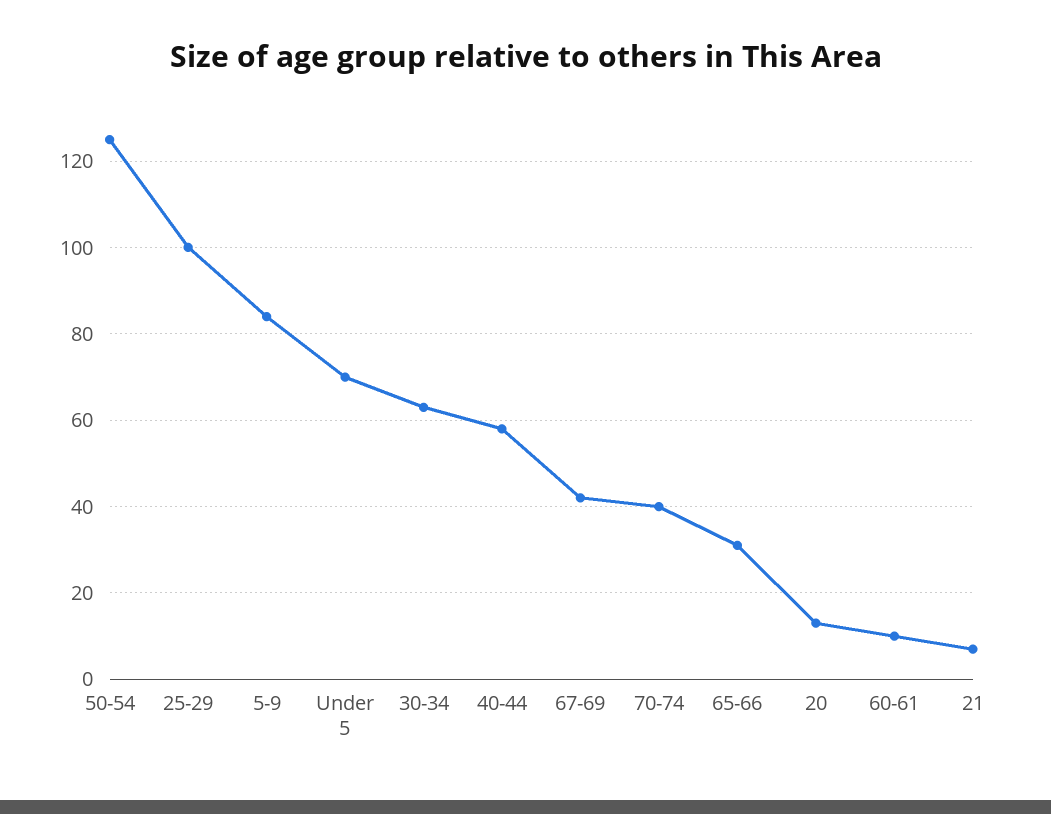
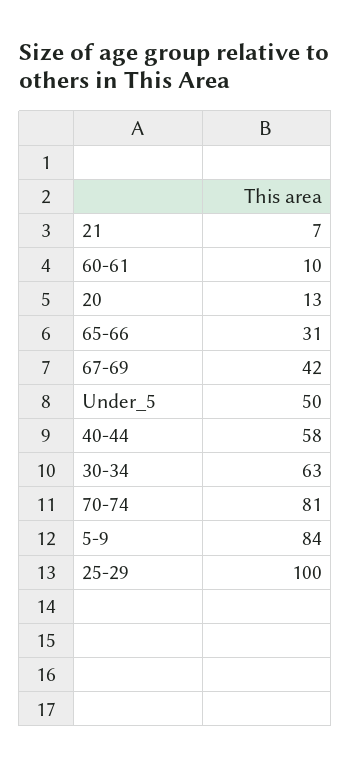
  {
-   "50-54": 125,
    "25-29": 100,
    "5-9": 84,
-   "Under 5": 70,
+   "Under 5": 50,
    "30-34": 63,
    "40-44": 58,
    "67-69": 42,
-   "70-74": 40,
+   "70-74": 81,
    "65-66": 31,
    "20": 13,
    "60-61": 10,
    "21": 7
  }

